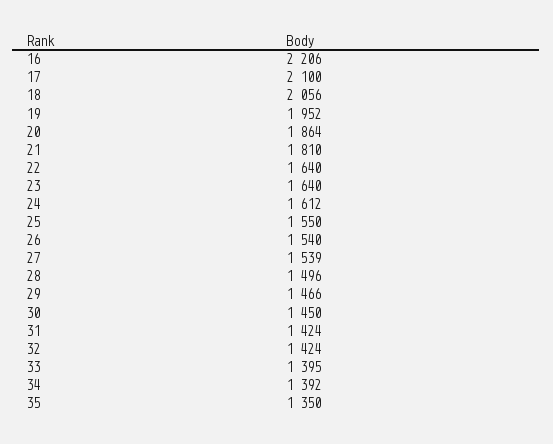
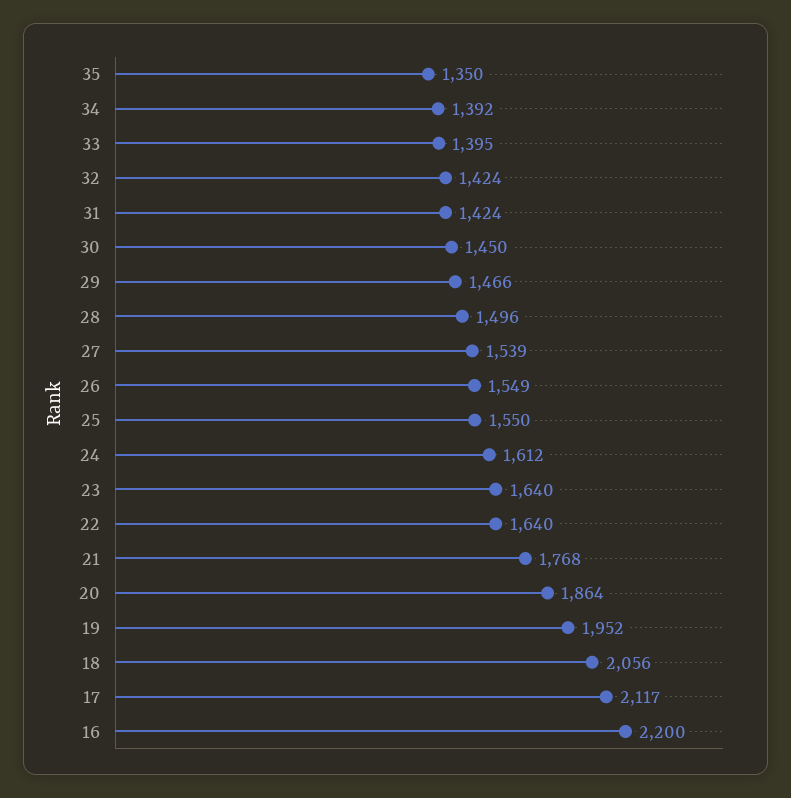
  {
-   "16": 2206,
+   "16": 2200,
-   "17": 2100,
+   "17": 2117,
    "18": 2056,
    "19": 1952,
    "20": 1864,
-   "21": 1810,
+   "21": 1768,
    "22": 1640,
    "23": 1640,
    "24": 1612,
    "25": 1550,
-   "26": 1540,
+   "26": 1549,
    "27": 1539,
    "28": 1496,
    "29": 1466,
    "30": 1450,
    "31": 1424,
    "32": 1424,
    "33": 1395,
    "34": 1392,
    "35": 1350
  }

